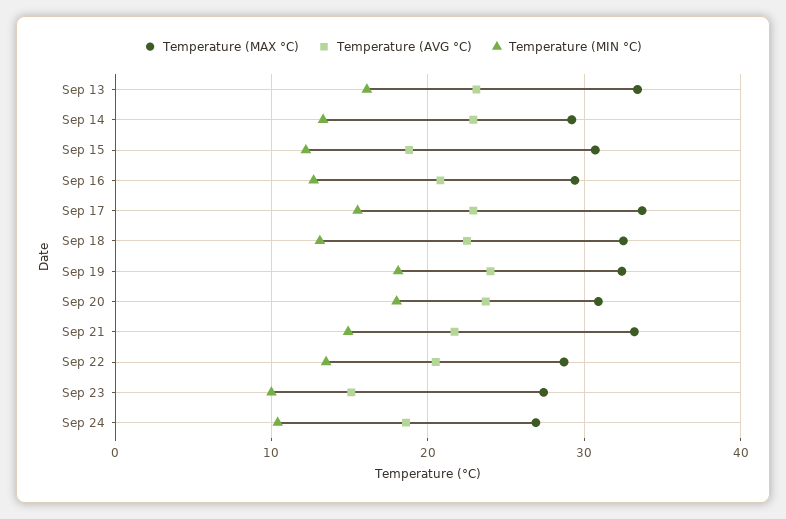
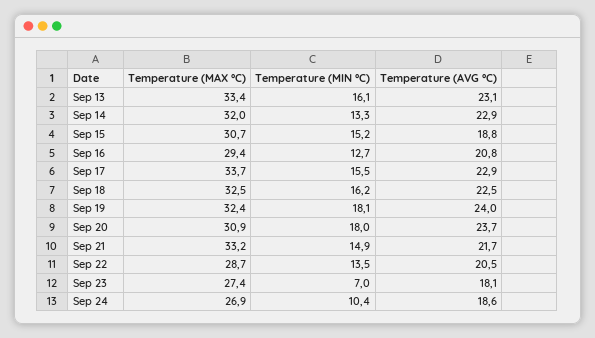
  {
    "Temperature (MAX °C)": {
      "Sep 13": 33.4,
-     "Sep 14": 29,
+     "Sep 14": 32,
      "Sep 15": 30.7,
      "Sep 16": 29.4,
      "Sep 17": 33.7,
      "Sep 18": 32.5,
      "Sep 19": 32.4,
      "Sep 20": 30.9,
      "Sep 21": 33.2,
      "Sep 22": 28.7,
      "Sep 23": 27.4,
      "Sep 24": 26.9
    },
    "Temperature (AVG °C)": {
      "Sep 13": 23.1,
      "Sep 14": 22.9,
      "Sep 15": 18.8,
      "Sep 16": 20.8,
      "Sep 17": 22.9,
      "Sep 18": 22.5,
      "Sep 19": 24,
      "Sep 20": 23.7,
      "Sep 21": 21.7,
      "Sep 22": 20.5,
-     "Sep 23": 15,
+     "Sep 23": 18.1,
      "Sep 24": 18.6
    },
    "Temperature (MIN °C)": {
      "Sep 13": 16.1,
      "Sep 14": 13.3,
-     "Sep 15": 12,
+     "Sep 15": 15.2,
      "Sep 16": 12.7,
      "Sep 17": 15.5,
-     "Sep 18": 13,
+     "Sep 18": 16.2,
      "Sep 19": 18.1,
      "Sep 20": 18,
      "Sep 21": 14.9,
      "Sep 22": 13.5,
-     "Sep 23": 10,
+     "Sep 23": 7,
      "Sep 24": 10.4
    }
  }

